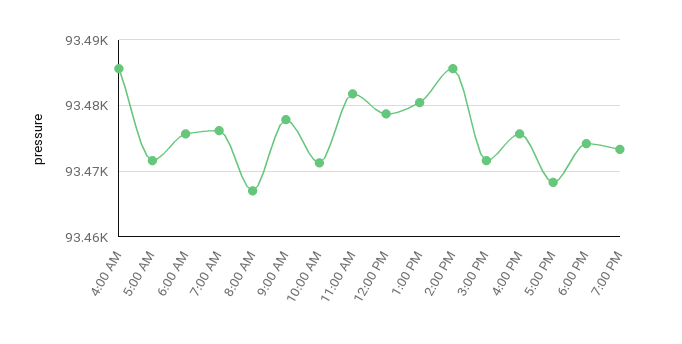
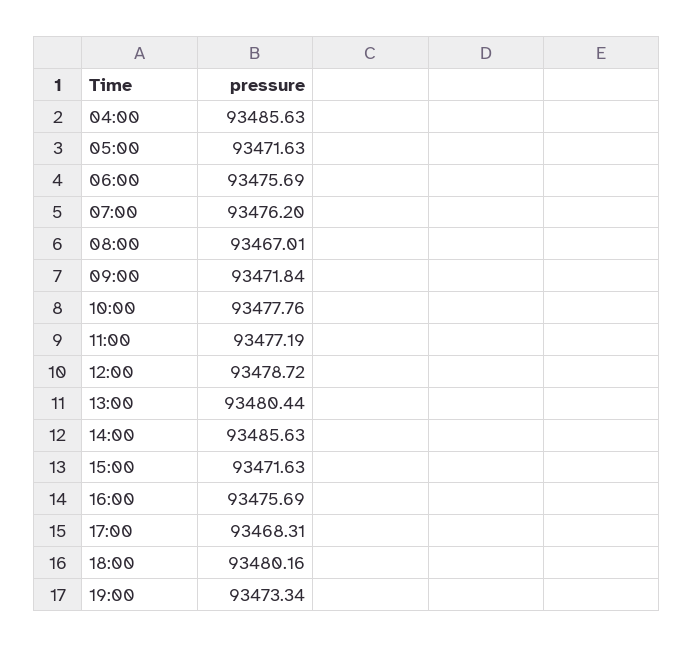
  {
    "4:00 AM": 93485.63,
    "5:00 AM": 93471.63,
    "6:00 AM": 93475.69,
    "7:00 AM": 93476.2,
    "8:00 AM": 93467.01,
-   "9:00 AM": 93478,
+   "9:00 AM": 93471.84,
-   "10:00 AM": 93471,
+   "10:00 AM": 93477.76,
-   "11:00 AM": 93482,
+   "11:00 AM": 93477.19,
    "12:00 PM": 93478.72,
    "1:00 PM": 93480.44,
    "2:00 PM": 93485.63,
    "3:00 PM": 93471.63,
    "4:00 PM": 93475.69,
    "5:00 PM": 93468.31,
-   "6:00 PM": 93474,
+   "6:00 PM": 93480.16,
    "7:00 PM": 93473.34
  }

